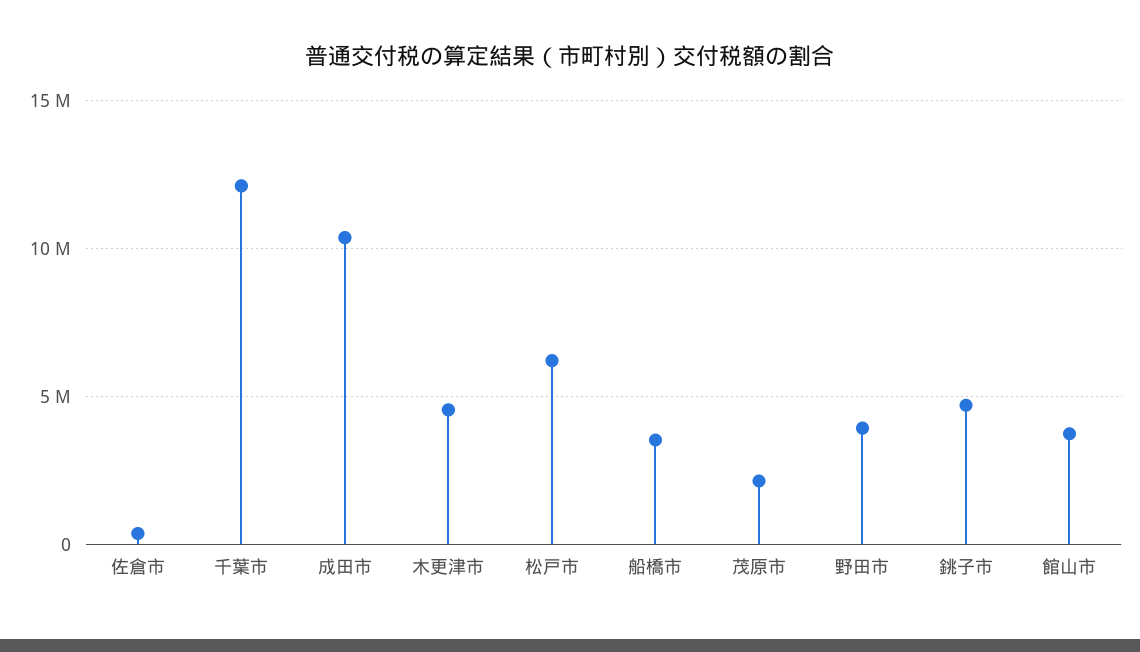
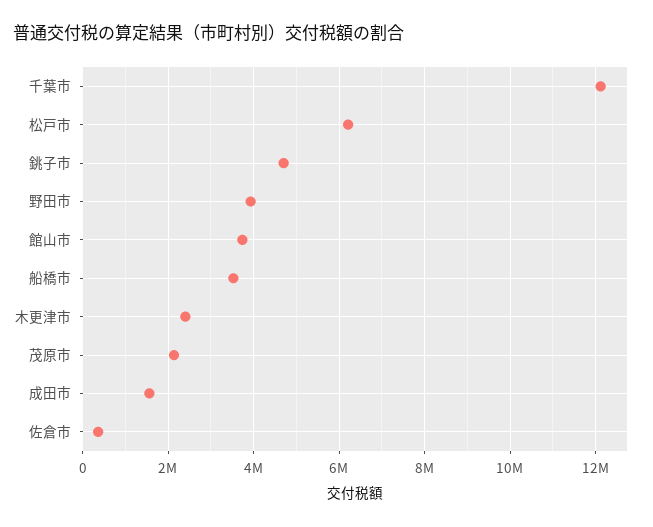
  {
    "佐倉市": 400000,
    "千葉市": 12200000,
-   "成田市": 10500000,
+   "成田市": 1600000,
-   "木更津市": 4500000,
+   "木更津市": 2400000,
    "松戸市": 6200000,
    "船橋市": 3600000,
    "茂原市": 2200000,
    "野田市": 4000000,
    "銚子市": 4800000,
    "館山市": 3800000
  }

